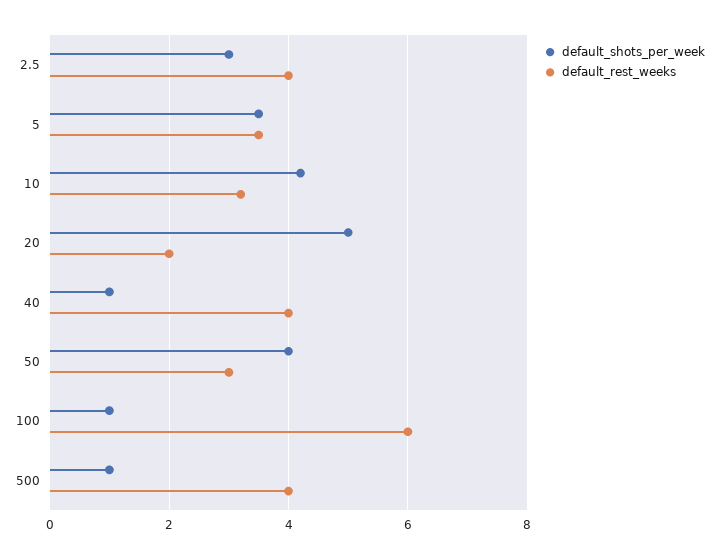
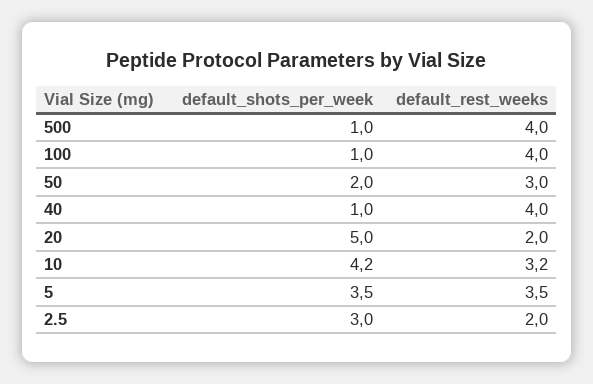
  {
    "default_shots_per_week": {
      "2.5": 3,
      "5": 3.5,
      "10": 4.2,
      "20": 5,
      "40": 1,
-     "50": 4,
+     "50": 2,
      "100": 1,
      "500": 1
    },
    "default_rest_weeks": {
-     "2.5": 4,
+     "2.5": 2,
      "5": 3.5,
      "10": 3.2,
      "20": 2,
      "40": 4,
      "50": 3,
-     "100": 6,
+     "100": 4,
      "500": 4
    }
  }

